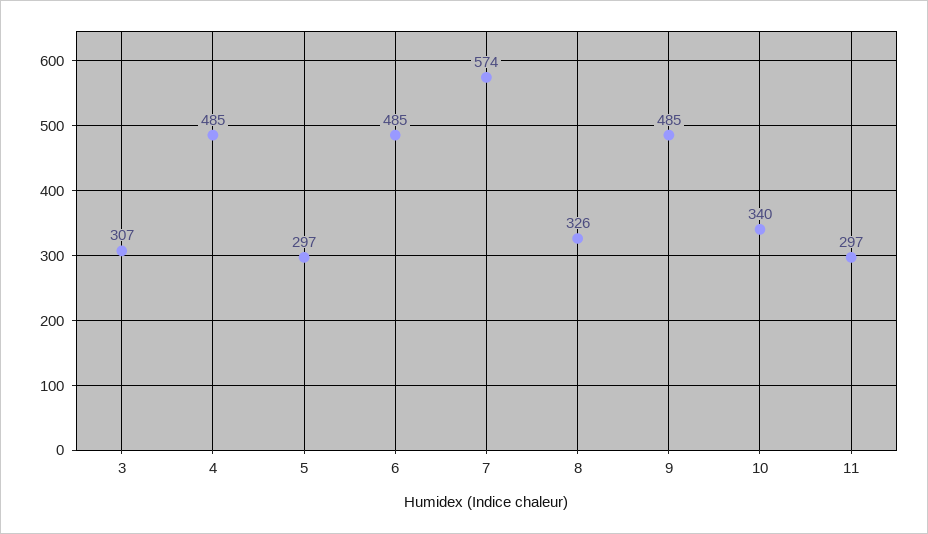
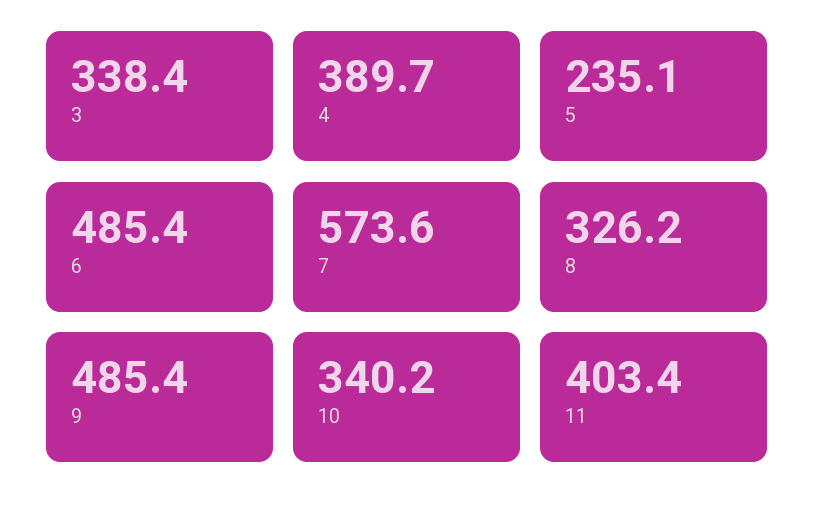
  {
-   "3": 307,
+   "3": 338.4,
-   "4": 485,
+   "4": 389.7,
-   "5": 297,
+   "5": 235.1,
    "6": 485.4,
    "7": 573.6,
    "8": 326.2,
    "9": 485.4,
    "10": 340.2,
-   "11": 297
+   "11": 403.4
  }

